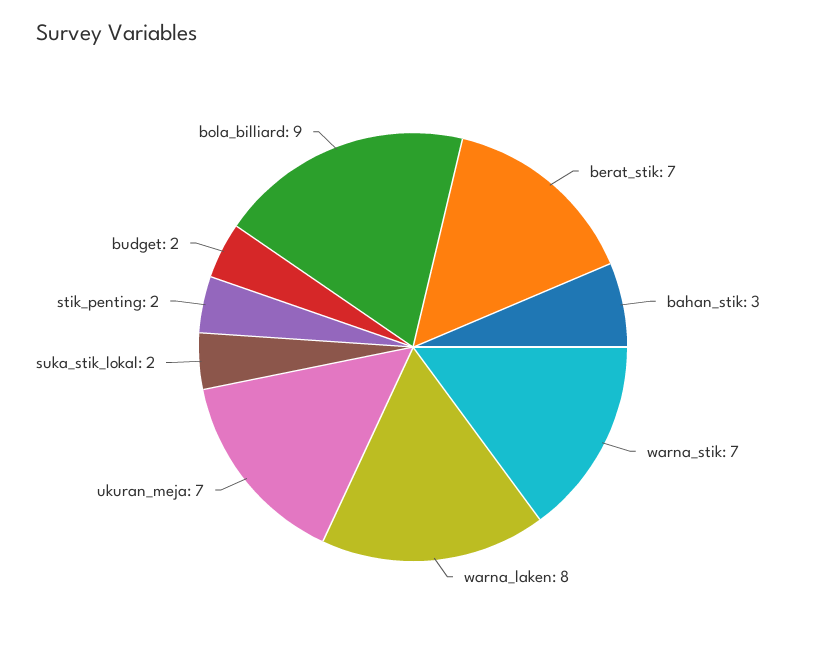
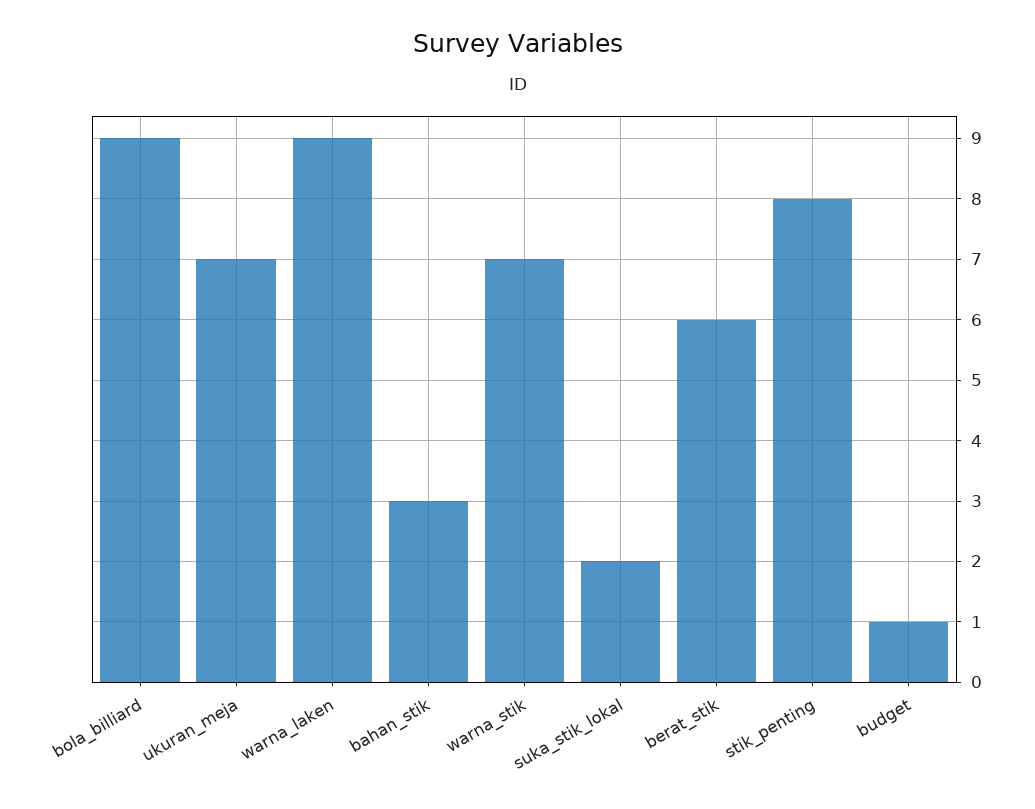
  {
-   "berat_stik": 7,
+   "berat_stik": 6,
    "bahan_stik": 3,
    "warna_stik": 7,
-   "warna_laken": 8,
+   "warna_laken": 9,
    "ukuran_meja": 7,
    "suka_stik_lokal": 2,
-   "stik_penting": 2,
+   "stik_penting": 8,
-   "budget": 2,
+   "budget": 1,
    "bola_billiard": 9
  }

